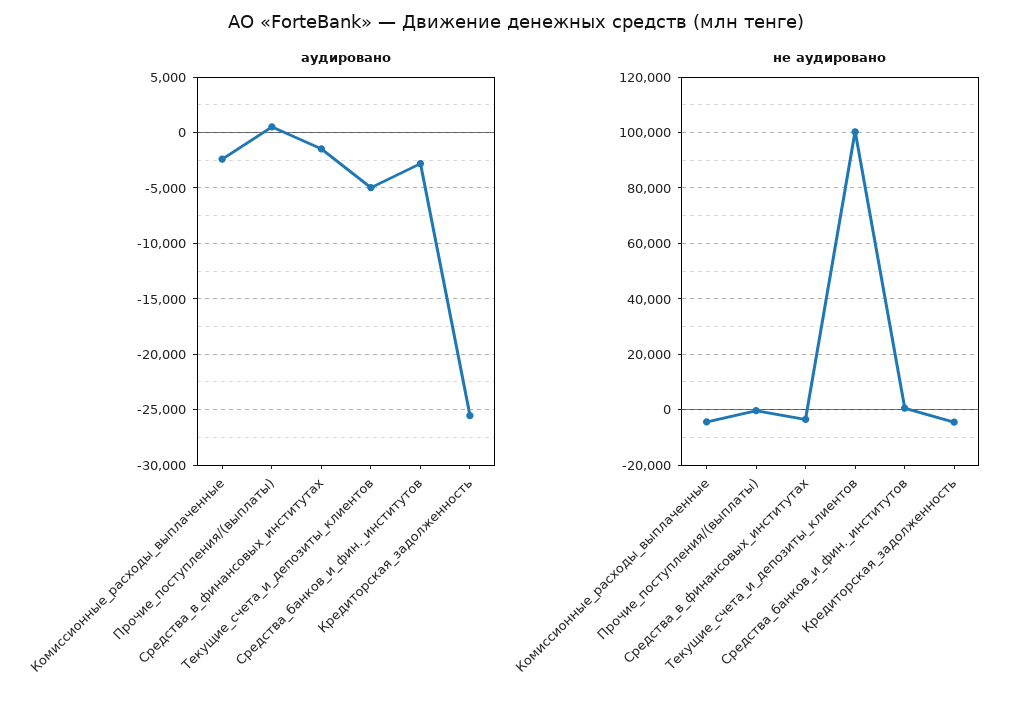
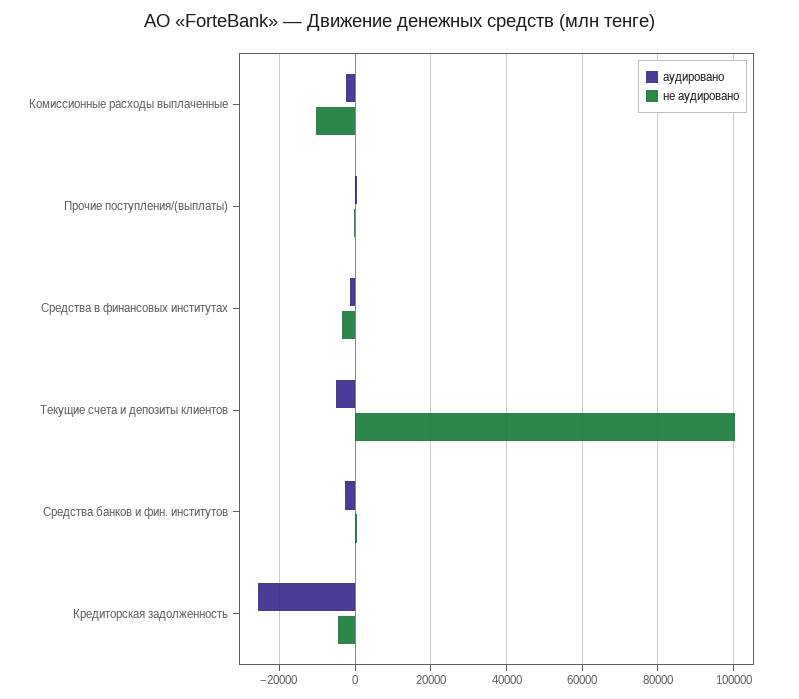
  {
    "аудировано": {
      "Комиссионные_расходы_выплаченные": -2000,
      "Прочие_поступления/(выплаты)": 1000,
      "Средства_в_финансовых_институтах": -1000,
      "Текущие_счета_и_депозиты_клиентов": -5000,
      "Средства_банков_и_фин._институтов": -3000,
      "Кредиторская_задолженность": -26000
    },
    "не аудировано": {
-     "Комиссионные_расходы_выплаченные": -5000,
+     "Комиссионные_расходы_выплаченные": -10000,
      "Прочие_поступления/(выплаты)": 0,
      "Средства_в_финансовых_институтах": -4000,
      "Текущие_счета_и_депозиты_клиентов": 100000,
      "Средства_банков_и_фин._институтов": 0,
      "Кредиторская_задолженность": -4000
    }
  }

